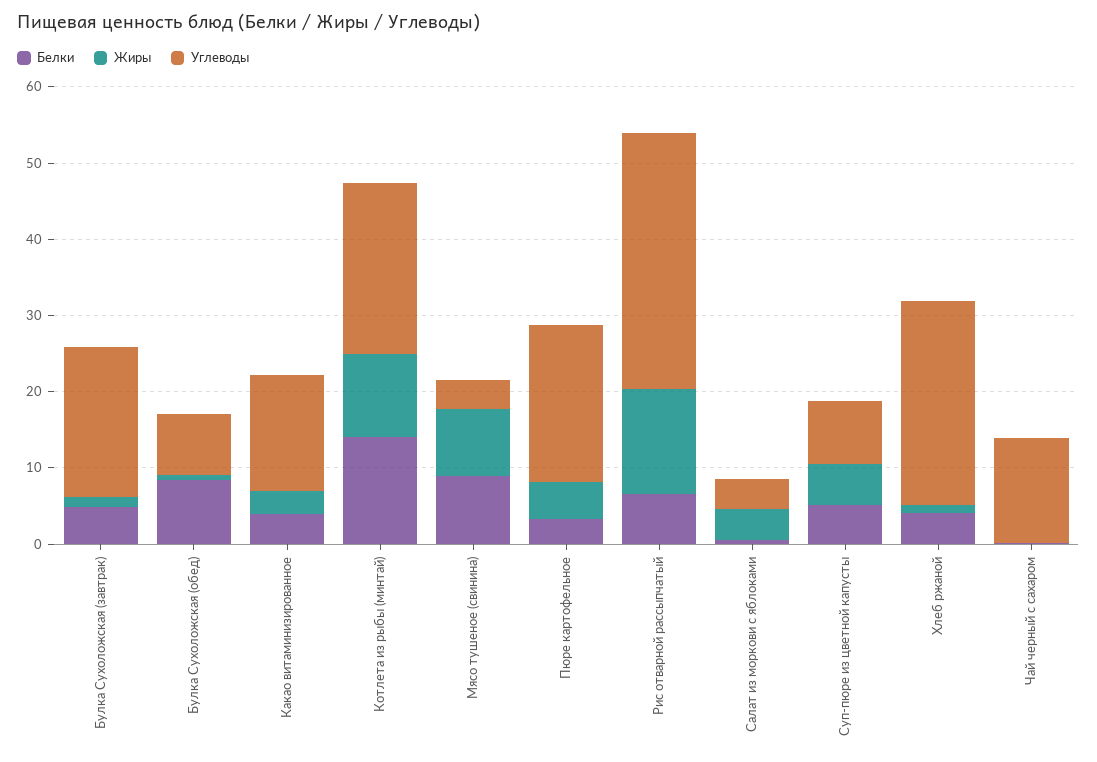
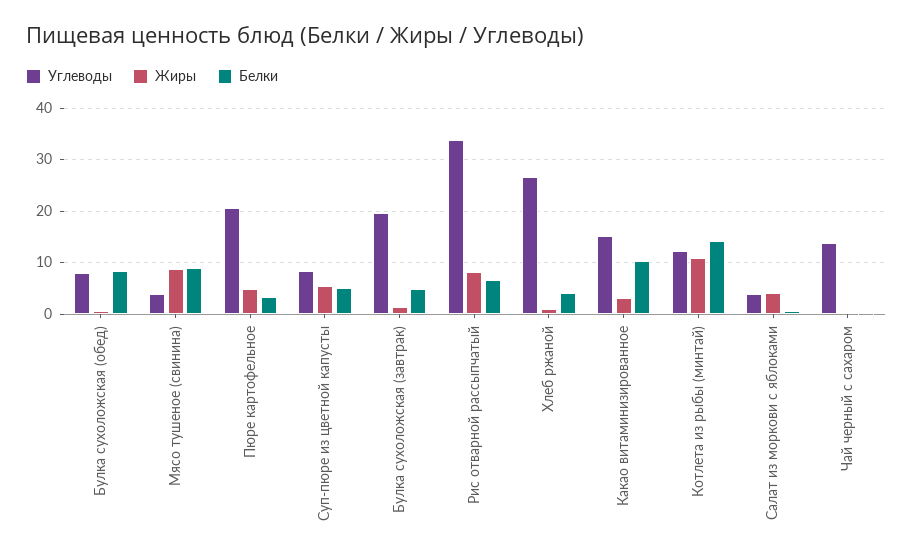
  {
    "Белки": {
      "Булка Сухоложская (завтрак)": 4,
      "Булка Сухоложская (обед)": 8,
-     "Какао витаминизированное": 4,
+     "Какао витаминизированное": 10,
      "Котлета из рыбы (минтай)": 14,
      "Мясо тушеное (свинина)": 8,
      "Пюре картофельное": 4,
      "Рис отварной рассыпчатый": 6,
      "Салат из моркови с яблоками": 0,
      "Суп-пюре из цветной капусты": 6,
      "Хлеб ржаной": 4,
      "Чай черный с сахаром": 0
    },
    "Жиры": {
      "Булка Сухоложская (завтрак)": 2,
      "Булка Сухоложская (обед)": 0,
      "Какао витаминизированное": 4,
      "Котлета из рыбы (минтай)": 10,
      "Мясо тушеное (свинина)": 8,
      "Пюре картофельное": 4,
-     "Рис отварной рассыпчатый": 14,
+     "Рис отварной рассыпчатый": 8,
      "Салат из моркови с яблоками": 4,
      "Суп-пюре из цветной капусты": 6,
      "Хлеб ржаной": 2,
      "Чай черный с сахаром": 0
    },
    "Углеводы": {
      "Булка Сухоложская (завтрак)": 20,
      "Булка Сухоложская (обед)": 8,
      "Какао витаминизированное": 16,
-     "Котлета из рыбы (минтай)": 22,
+     "Котлета из рыбы (минтай)": 12,
      "Мясо тушеное (свинина)": 4,
      "Пюре картофельное": 20,
      "Рис отварной рассыпчатый": 34,
      "Салат из моркови с яблоками": 4,
      "Суп-пюре из цветной капусты": 8,
      "Хлеб ржаной": 26,
      "Чай черный с сахаром": 14
    }
  }

